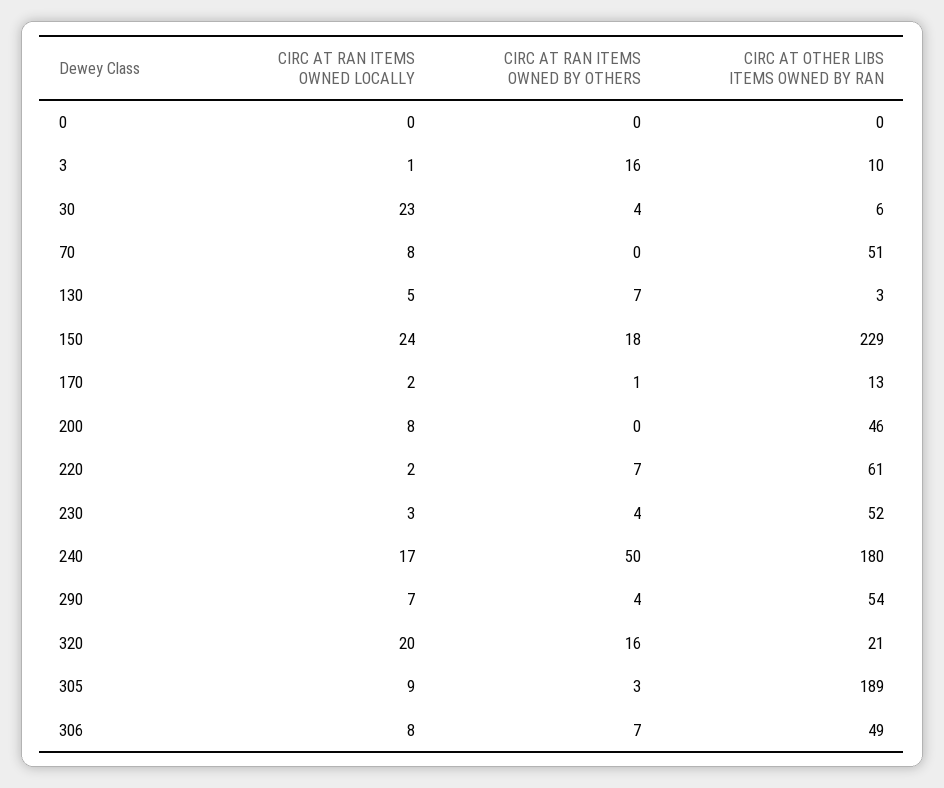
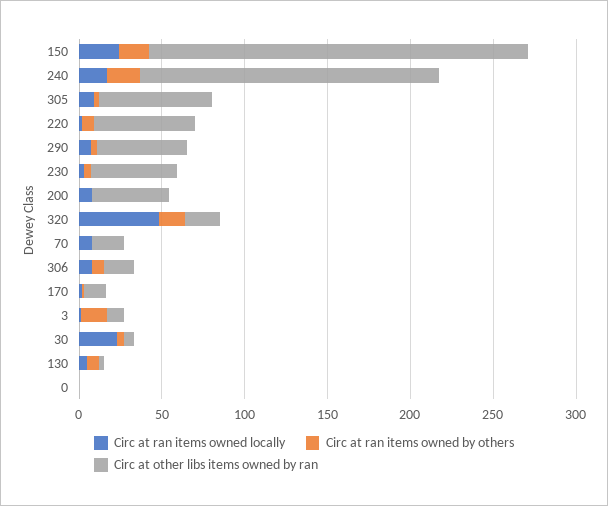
  {
    "CIRC AT RAN ITEMS OWNED LOCALLY": {
      "0": 0,
      "3": 1,
      "30": 23,
      "70": 8,
      "130": 5,
      "150": 24,
      "170": 2,
      "200": 8,
      "220": 2,
      "230": 3,
      "240": 17,
      "290": 7,
-     "320": 20,
+     "320": 50,
      "305": 9,
      "306": 8
    },
    "CIRC AT RAN ITEMS OWNED BY OTHERS": {
      "0": 0,
      "3": 16,
      "30": 4,
      "70": 0,
      "130": 7,
      "150": 18,
      "170": 1,
      "200": 0,
      "220": 7,
      "230": 4,
-     "240": 50,
+     "240": 20,
      "290": 4,
      "320": 16,
      "305": 3,
      "306": 7
    },
    "CIRC AT OTHER LIBS ITEMS OWNED BY RAN": {
      "0": 0,
      "3": 10,
      "30": 6,
-     "70": 51,
+     "70": 20,
      "130": 3,
      "150": 229,
      "170": 13,
      "200": 46,
      "220": 61,
      "230": 52,
      "240": 180,
      "290": 54,
      "320": 21,
-     "305": 189,
+     "305": 70,
-     "306": 49
+     "306": 20
    }
  }

